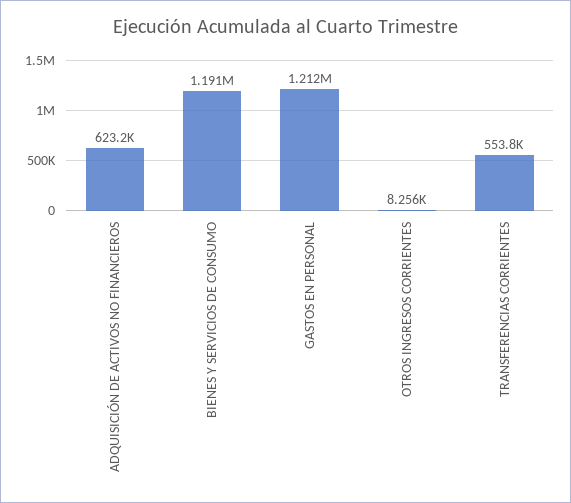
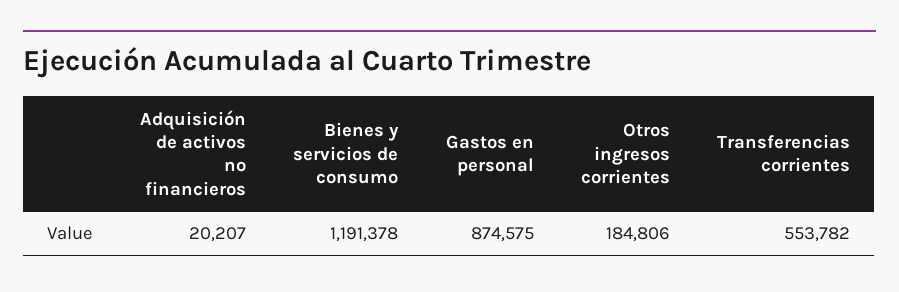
  {
-   "ADQUISICIÓN DE ACTIVOS NO FINANCIEROS": 623200,
+   "ADQUISICIÓN DE ACTIVOS NO FINANCIEROS": 20207,
    "BIENES Y SERVICIOS DE CONSUMO": 1191378,
-   "GASTOS EN PERSONAL": 1212000,
+   "GASTOS EN PERSONAL": 874575,
-   "OTROS INGRESOS CORRIENTES": 8256,
+   "OTROS INGRESOS CORRIENTES": 184806,
    "TRANSFERENCIAS CORRIENTES": 553782
  }

